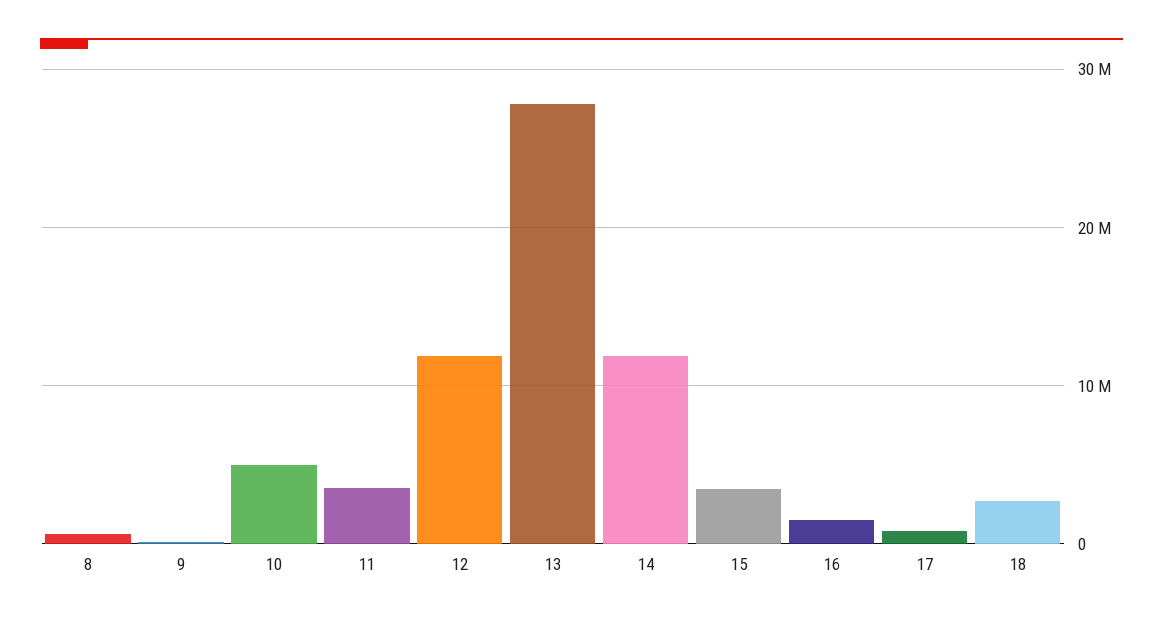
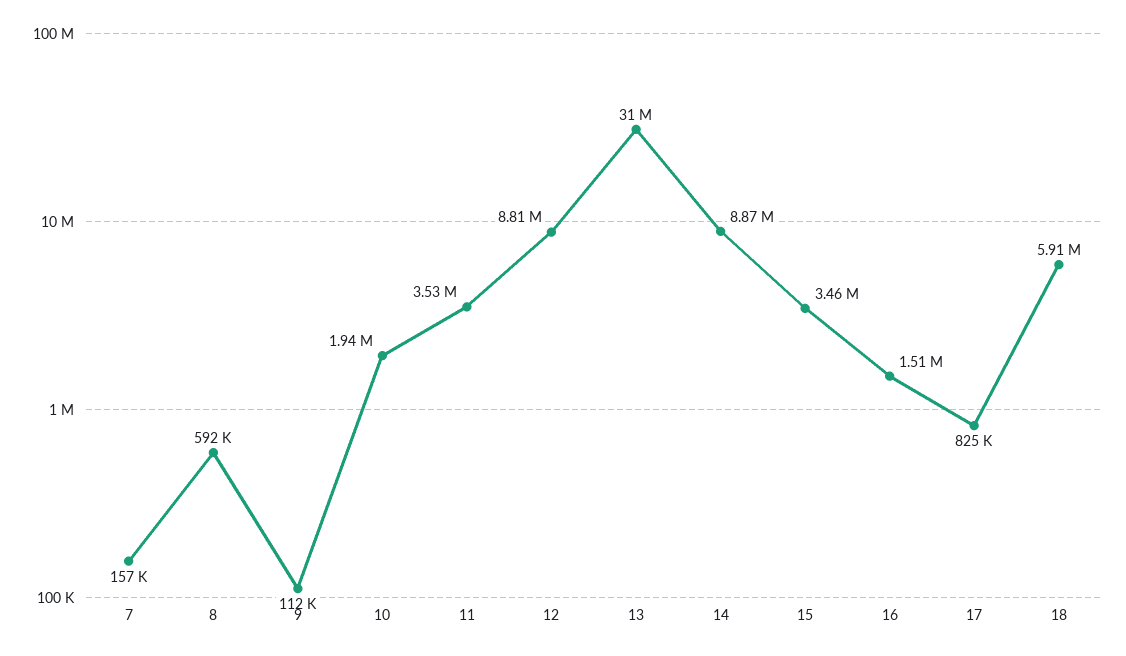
  {
    "8": 592000,
    "9": 112000,
-   "10": 5000000,
+   "10": 1940000,
    "11": 3530000,
-   "12": 12000000,
+   "12": 8810000,
-   "13": 28000000,
+   "13": 31000000,
-   "14": 12000000,
+   "14": 8870000,
    "15": 3460000,
    "16": 1510000,
    "17": 825000,
-   "18": 3000000
+   "18": 5910000,
+   "7": 157000
  }

